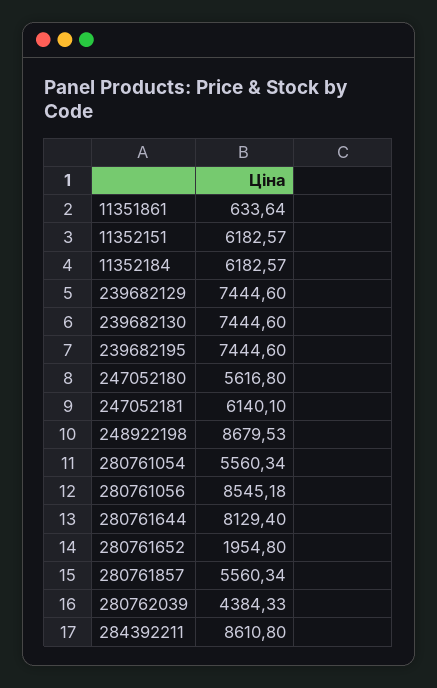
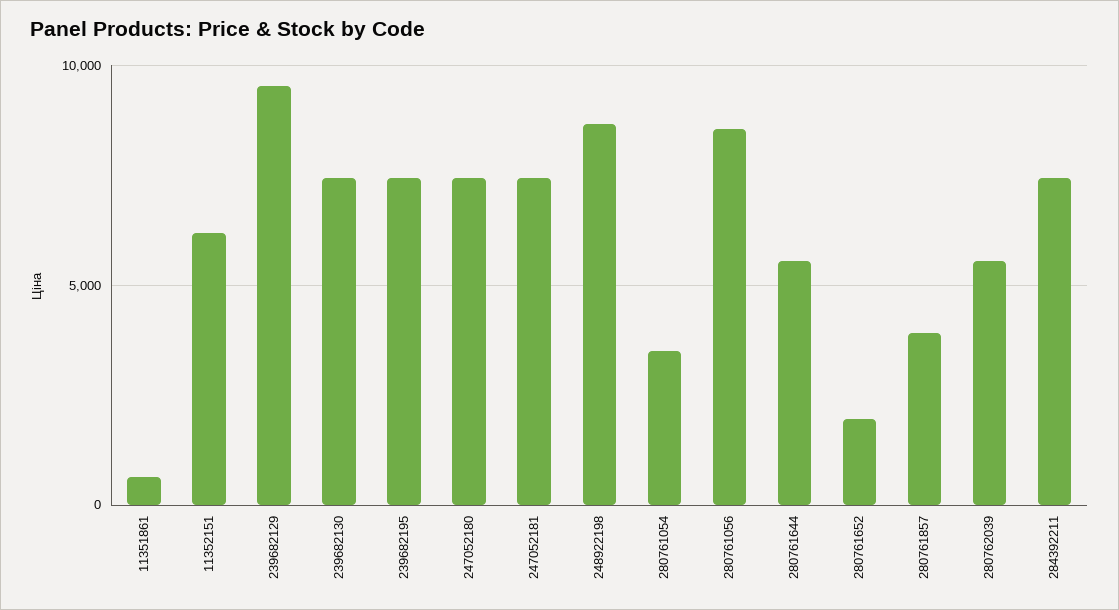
  {
    "11351861": 633.64,
    "11352151": 6182.57,
-   "11352184": 6182.57,
-   "239682129": 7444.6,
+   "239682129": 9500,
    "239682130": 7444.6,
    "239682195": 7444.6,
-   "247052180": 5616.8,
+   "247052180": 7500,
-   "247052181": 6140.1,
+   "247052181": 7500,
    "248922198": 8679.53,
-   "280761054": 5560.34,
+   "280761054": 3500,
    "280761056": 8545.18,
-   "280761644": 8129.4,
+   "280761644": 5500,
    "280761652": 1954.8,
-   "280761857": 5560.34,
+   "280761857": 4000,
-   "280762039": 4384.33,
+   "280762039": 5500,
-   "284392211": 8610.8
+   "284392211": 7500
  }

